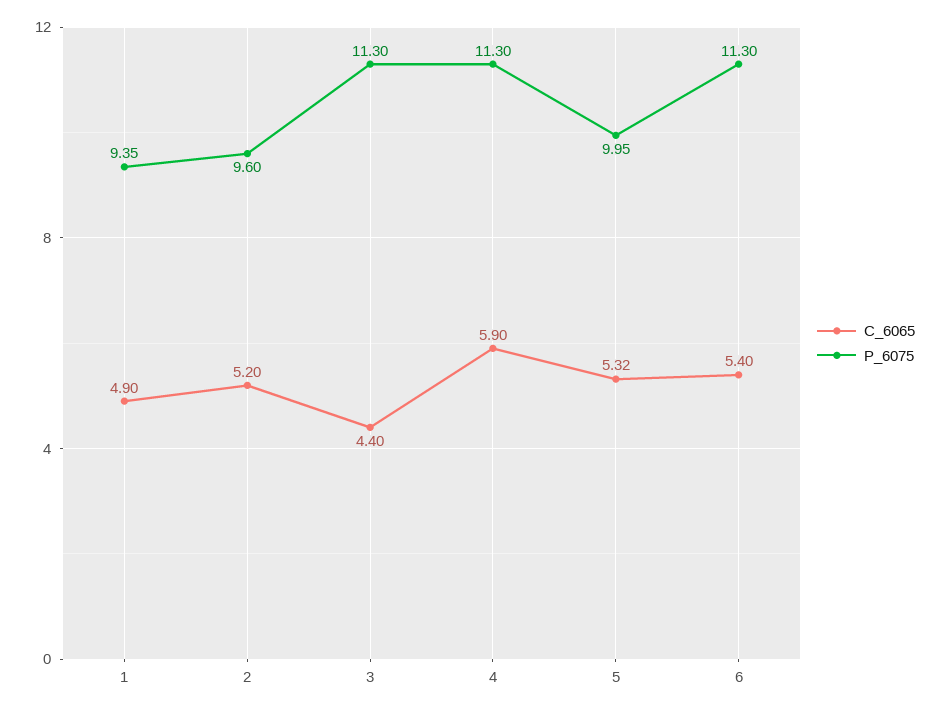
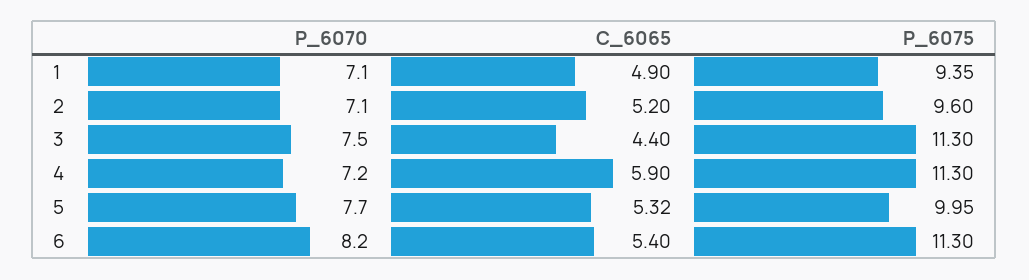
  {
    "C_6065": {
      "1": 4.9,
      "2": 5.2,
      "3": 4.4,
      "4": 5.9,
      "5": 5.32,
      "6": 5.4
    },
    "P_6075": {
      "1": 9.35,
      "2": 9.6,
      "3": 11.3,
      "4": 11.3,
      "5": 9.95,
      "6": 11.3
-   }
+   },
+   "P_6070": {
+     "1": 7.1,
+     "2": 7.1,
+     "3": 7.5,
+     "4": 7.2,
+     "5": 7.7,
+     "6": 8.2
+   }
  }

